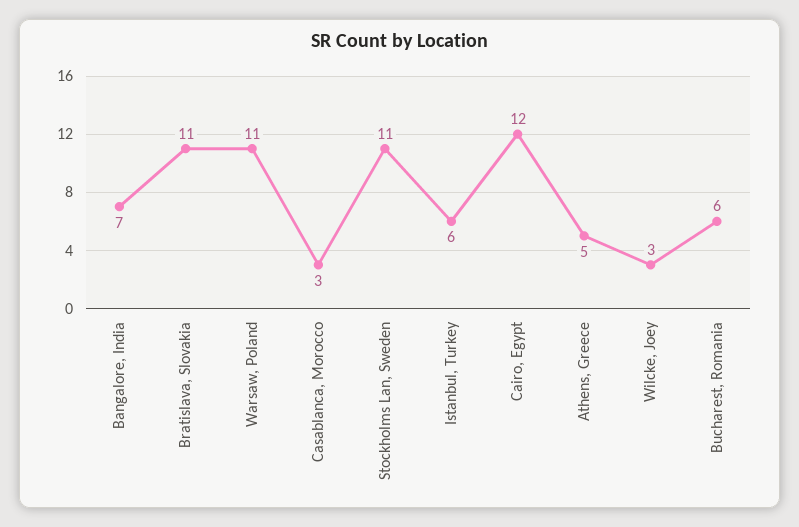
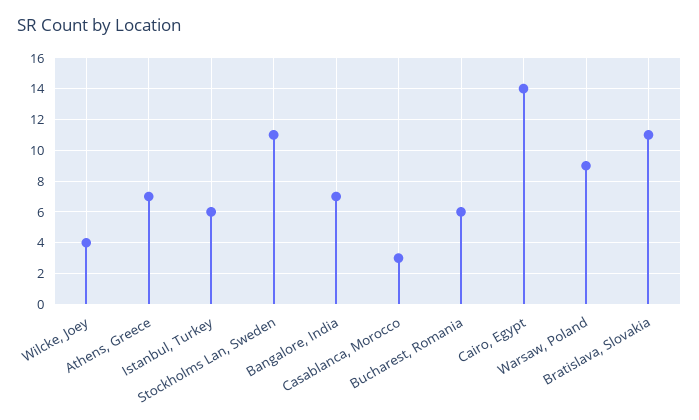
  {
    "Bangalore, India": 7,
    "Bratislava, Slovakia": 11,
-   "Warsaw, Poland": 11,
+   "Warsaw, Poland": 9,
    "Casablanca, Morocco": 3,
    "Stockholms Lan, Sweden": 11,
    "Istanbul, Turkey": 6,
-   "Cairo, Egypt": 12,
+   "Cairo, Egypt": 14,
-   "Athens, Greece": 5,
+   "Athens, Greece": 7,
-   "Wilcke, Joey": 3,
+   "Wilcke, Joey": 4,
    "Bucharest, Romania": 6
  }

